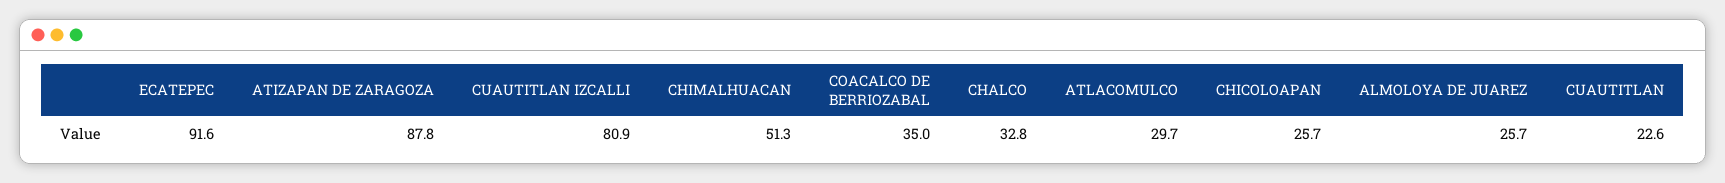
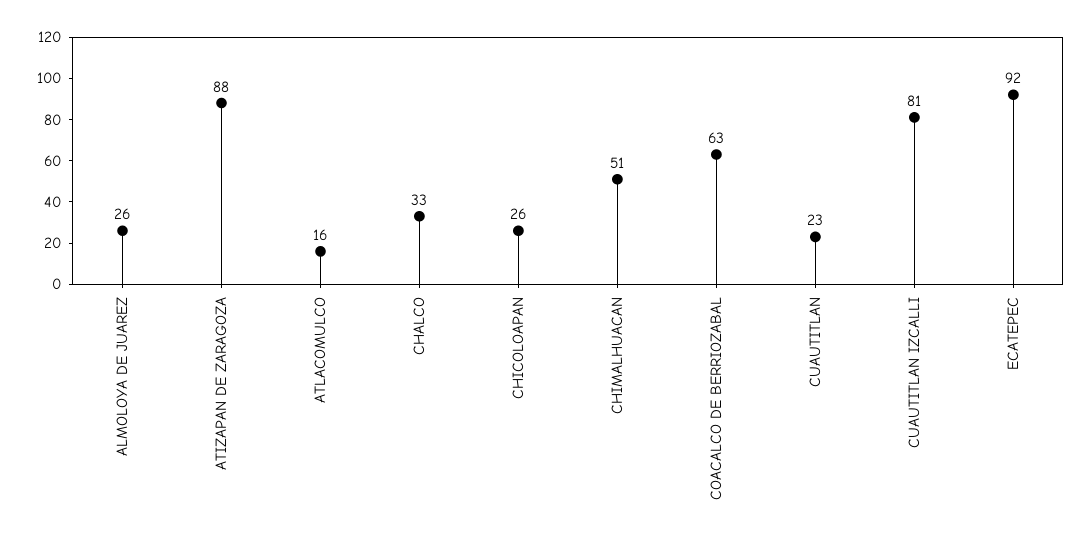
  {
    "ECATEPEC": 91.6,
    "ATIZAPAN DE ZARAGOZA": 87.8,
    "CUAUTITLAN IZCALLI": 80.9,
    "CHIMALHUACAN": 51.3,
-   "COACALCO DE BERRIOZABAL": 35,
+   "COACALCO DE BERRIOZABAL": 63,
    "CHALCO": 32.8,
-   "ATLACOMULCO": 29.7,
+   "ATLACOMULCO": 16,
    "CHICOLOAPAN": 25.7,
    "ALMOLOYA DE JUAREZ": 25.7,
    "CUAUTITLAN": 22.6
  }

